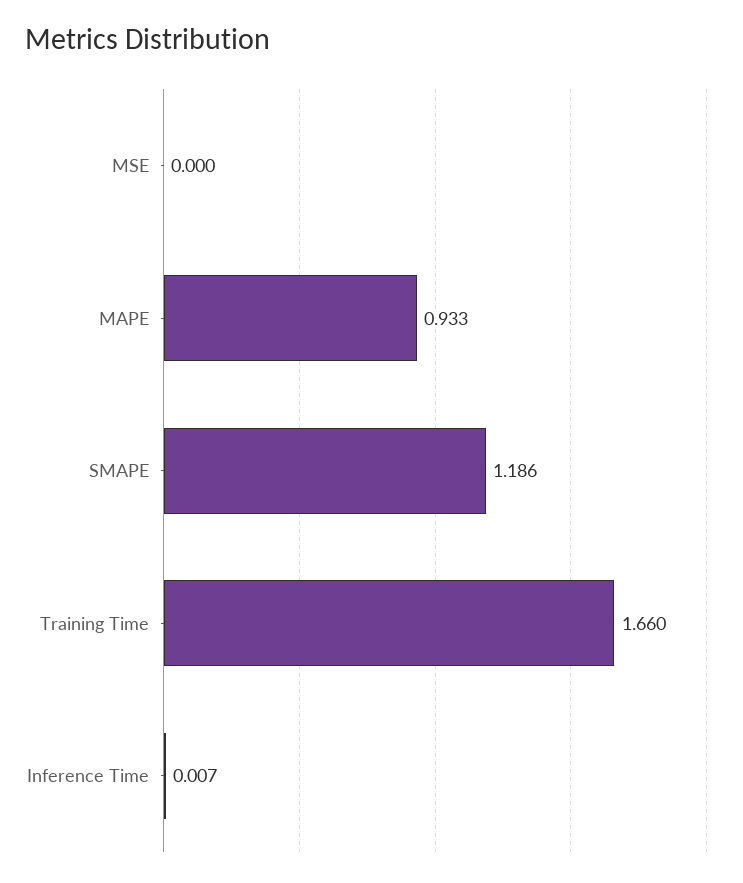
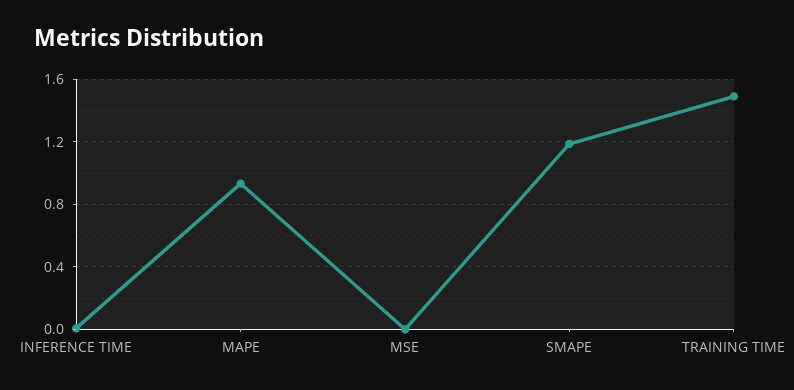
  {
    "MSE": 0,
    "MAPE": 0.933,
    "SMAPE": 1.186,
-   "Training Time": 1.66,
+   "Training Time": 1.5,
    "Inference Time": 0.007
  }

